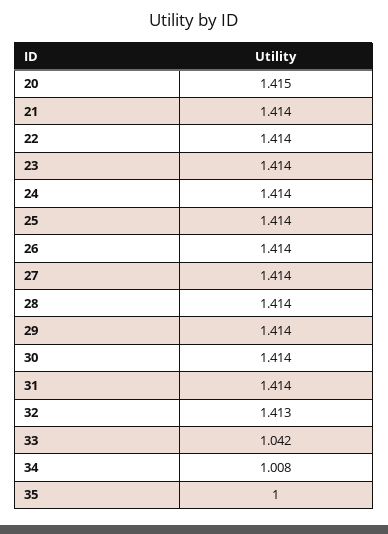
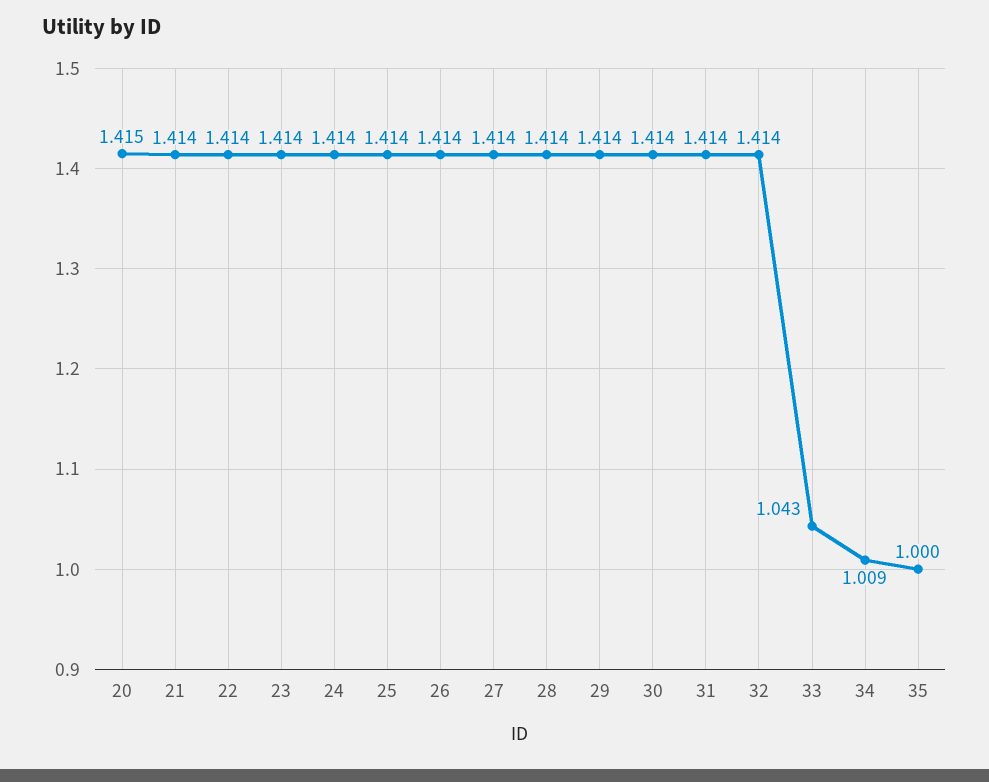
  {
    "20": 1.415,
    "21": 1.414,
    "22": 1.414,
    "23": 1.414,
    "24": 1.414,
    "25": 1.414,
    "26": 1.414,
    "27": 1.414,
    "28": 1.414,
    "29": 1.414,
    "30": 1.414,
    "31": 1.414,
-   "32": 1.413,
+   "32": 1.414,
-   "33": 1.042,
+   "33": 1.043,
-   "34": 1.008,
+   "34": 1.009,
    "35": 1
  }

